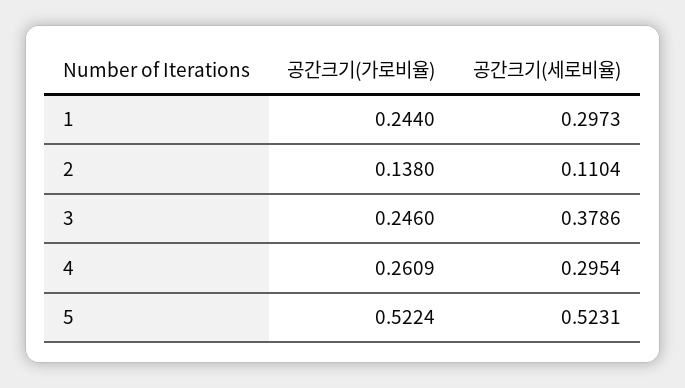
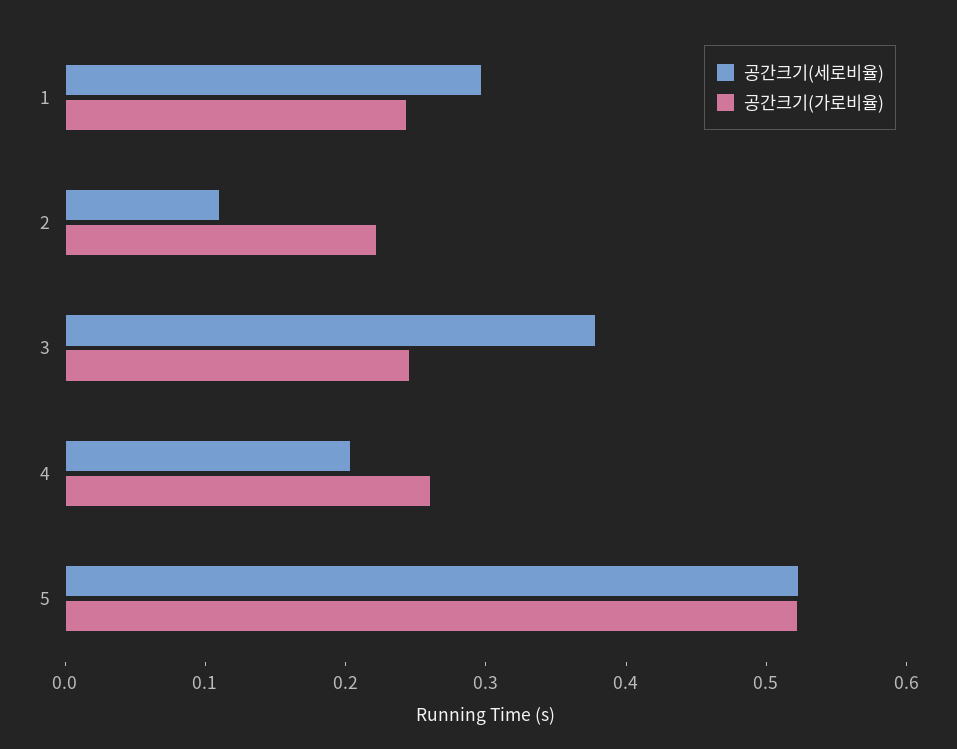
  {
    "공간크기(가로비율)": {
      "1": 0.244,
-     "2": 0.138,
+     "2": 0.22,
      "3": 0.246,
      "4": 0.2609,
      "5": 0.5224
    },
    "공간크기(세로비율)": {
      "1": 0.2973,
      "2": 0.1104,
      "3": 0.3786,
-     "4": 0.2954,
+     "4": 0.2,
      "5": 0.5231
    }
  }

